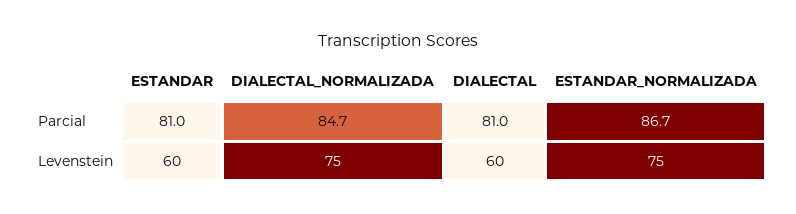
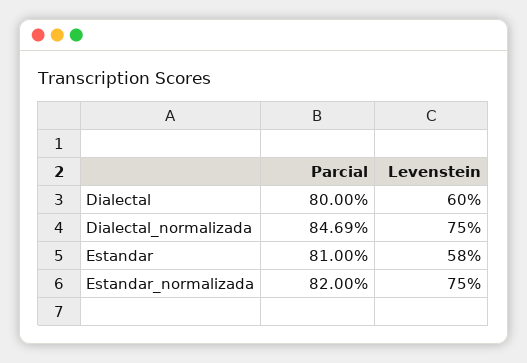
  {
    "ESTANDAR": {
      "Parcial": 81,
-     "Levenstein": 60
+     "Levenstein": 58
    },
    "DIALECTAL_NORMALIZADA": {
      "Parcial": 84.69,
      "Levenstein": 75
    },
    "DIALECTAL": {
-     "Parcial": 81,
+     "Parcial": 80,
      "Levenstein": 60
    },
    "ESTANDAR_NORMALIZADA": {
-     "Parcial": 86.7,
+     "Parcial": 82,
      "Levenstein": 75
    }
  }

